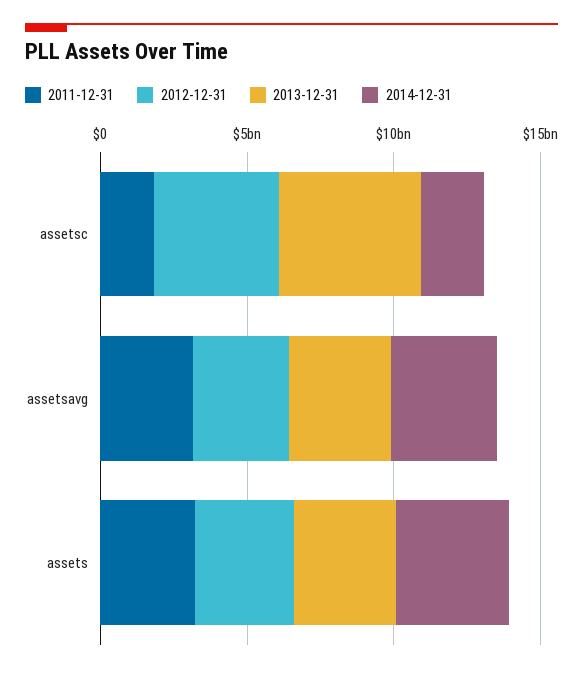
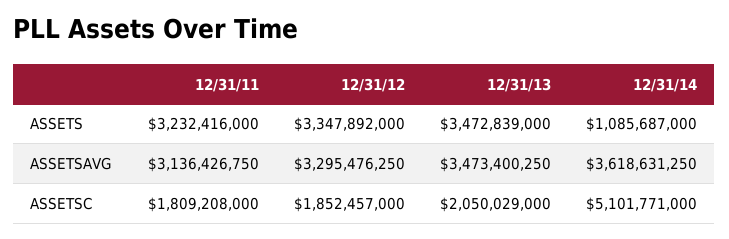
  {
    "2011-12-31": {
      "assetsc": 1809208000,
      "assetsavg": 3136426750,
      "assets": 3232416000
    },
    "2012-12-31": {
-     "assetsc": 4000000000,
+     "assetsc": 1852457000,
      "assetsavg": 3295476250,
      "assets": 3347892000
    },
    "2013-12-31": {
-     "assetsc": 5000000000,
+     "assetsc": 2050029000,
      "assetsavg": 3473400250,
      "assets": 3472839000
    },
    "2014-12-31": {
-     "assetsc": 2000000000,
+     "assetsc": 5101771000,
      "assetsavg": 3618631250,
-     "assets": 4000000000
+     "assets": 1085687000
    }
  }

